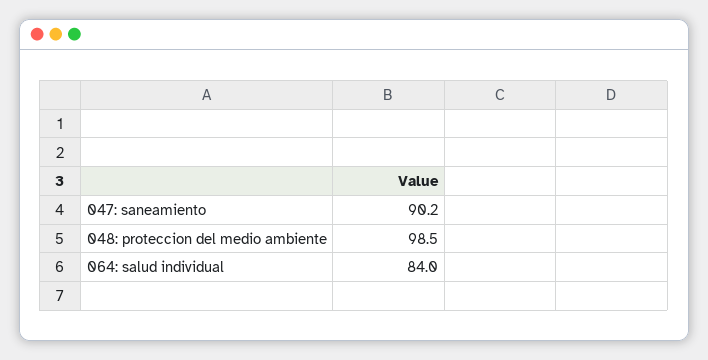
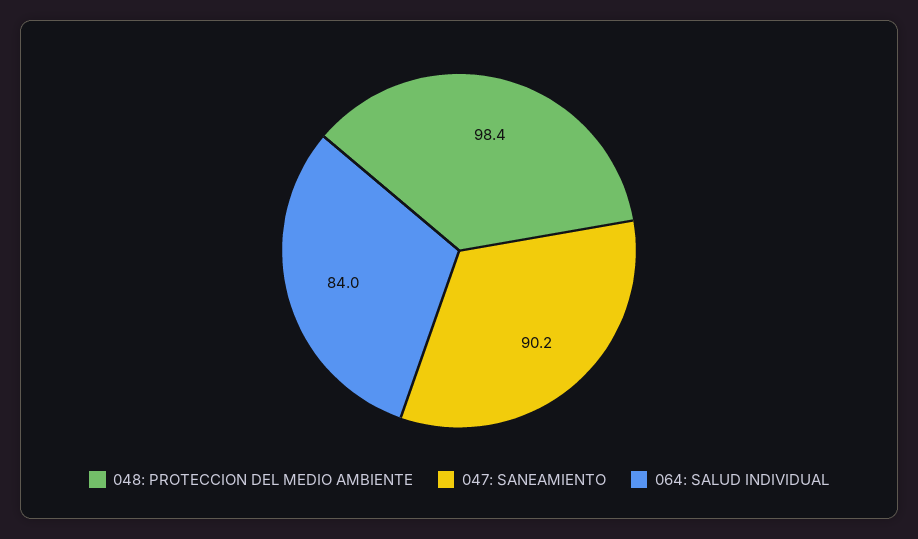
  {
    "047: saneamiento": 90.2,
-   "048: proteccion del medio ambiente": 98.5,
+   "048: proteccion del medio ambiente": 98.4,
    "064: salud individual": 84
  }

